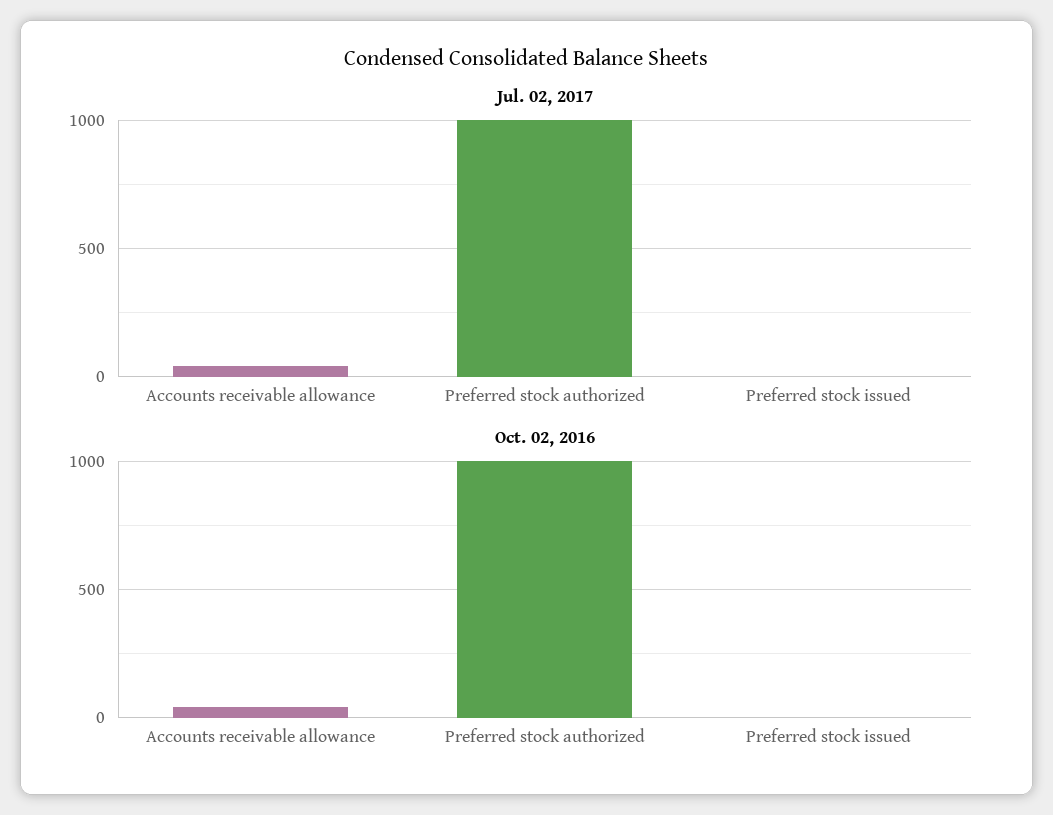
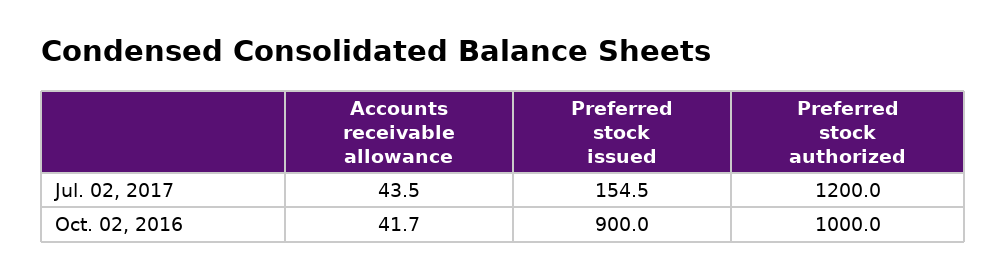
  {
    "Jul. 02, 2017": {
      "Accounts receivable allowance": 43.5,
-     "Preferred stock authorized": 1000,
+     "Preferred stock authorized": 1200,
-     "Preferred stock issued": 0
+     "Preferred stock issued": 154.5
    },
    "Oct. 02, 2016": {
      "Accounts receivable allowance": 41.7,
      "Preferred stock authorized": 1000,
-     "Preferred stock issued": 0
+     "Preferred stock issued": 900
    }
  }

